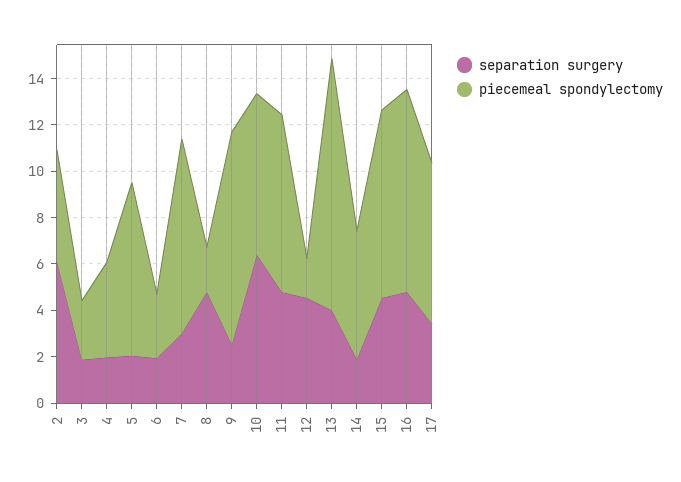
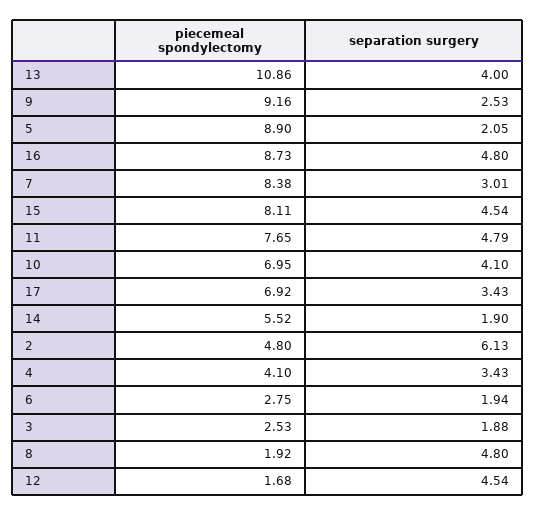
  {
    "separation surgery": {
      "2": 6.13,
      "3": 1.88,
-     "4": 2,
+     "4": 3.43,
      "5": 2.05,
      "6": 1.94,
      "7": 3.01,
      "8": 4.8,
      "9": 2.53,
-     "10": 6.5,
+     "10": 4.1,
      "11": 4.79,
      "12": 4.54,
      "13": 4,
      "14": 1.9,
      "15": 4.54,
      "16": 4.8,
      "17": 3.43
    },
    "piecemeal spondylectomy": {
      "2": 4.8,
      "3": 2.53,
      "4": 4.1,
-     "5": 7.5,
+     "5": 8.9,
      "6": 2.75,
      "7": 8.38,
      "8": 1.92,
      "9": 9.16,
      "10": 6.95,
      "11": 7.65,
      "12": 1.68,
      "13": 10.86,
      "14": 5.52,
      "15": 8.11,
      "16": 8.73,
      "17": 6.92
    }
  }

